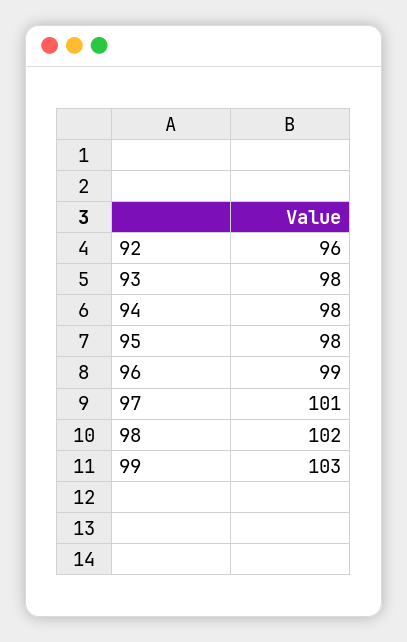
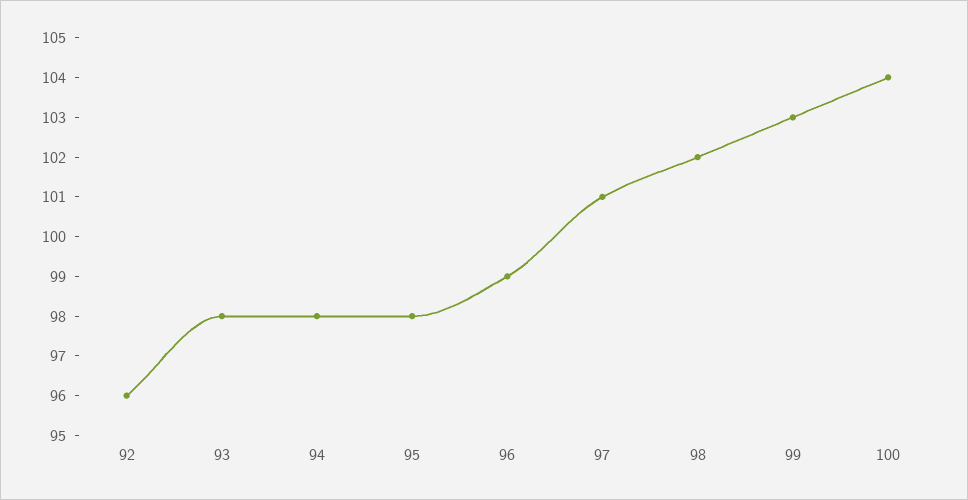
  {
    "92": 96,
    "93": 98,
    "94": 98,
    "95": 98,
    "96": 99,
    "97": 101,
    "98": 102,
-   "99": 103
+   "99": 103,
+   "100": 104
  }

